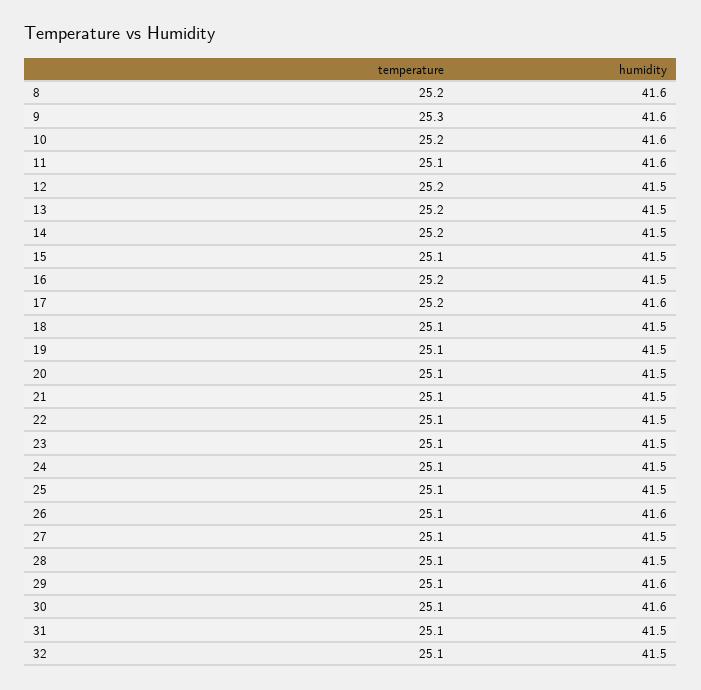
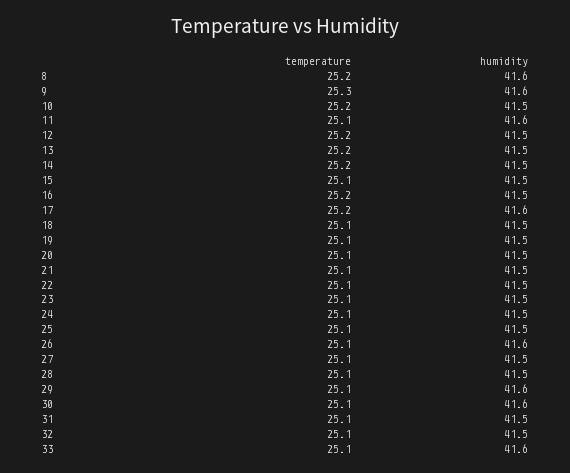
  {
    "temperature": {
      "8": 25.2,
      "9": 25.3,
      "10": 25.2,
      "11": 25.1,
      "12": 25.2,
      "13": 25.2,
      "14": 25.2,
      "15": 25.1,
      "16": 25.2,
      "17": 25.2,
      "18": 25.1,
      "19": 25.1,
      "20": 25.1,
      "21": 25.1,
      "22": 25.1,
      "23": 25.1,
      "24": 25.1,
      "25": 25.1,
      "26": 25.1,
      "27": 25.1,
      "28": 25.1,
      "29": 25.1,
      "30": 25.1,
      "31": 25.1,
-     "32": 25.1
+     "32": 25.1,
+     "33": 25.1
    },
    "humidity": {
      "8": 41.6,
      "9": 41.6,
-     "10": 41.6,
+     "10": 41.5,
      "11": 41.6,
      "12": 41.5,
      "13": 41.5,
      "14": 41.5,
      "15": 41.5,
      "16": 41.5,
      "17": 41.6,
      "18": 41.5,
      "19": 41.5,
      "20": 41.5,
      "21": 41.5,
      "22": 41.5,
      "23": 41.5,
      "24": 41.5,
      "25": 41.5,
      "26": 41.6,
      "27": 41.5,
      "28": 41.5,
      "29": 41.6,
      "30": 41.6,
      "31": 41.5,
-     "32": 41.5
+     "32": 41.5,
+     "33": 41.6
    }
  }

